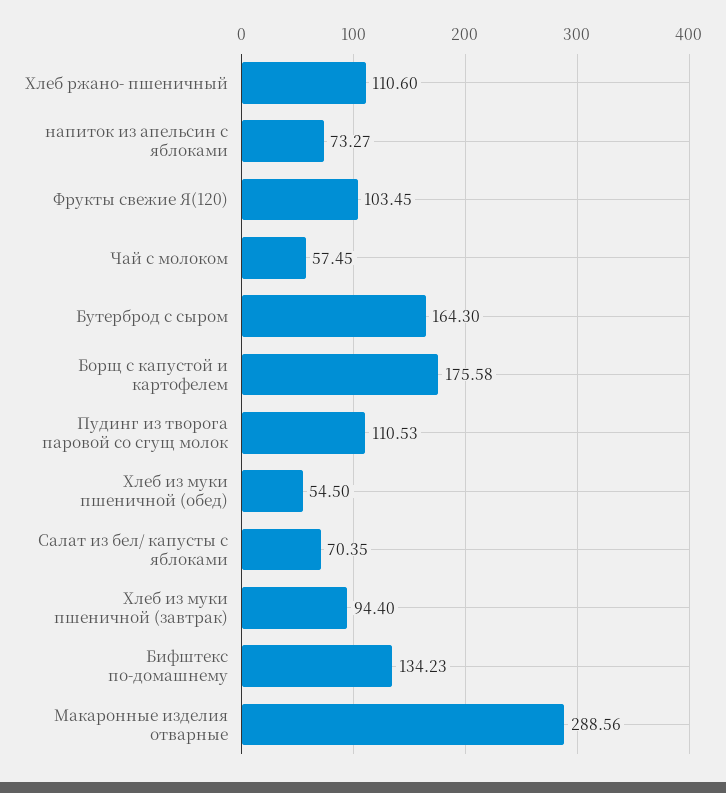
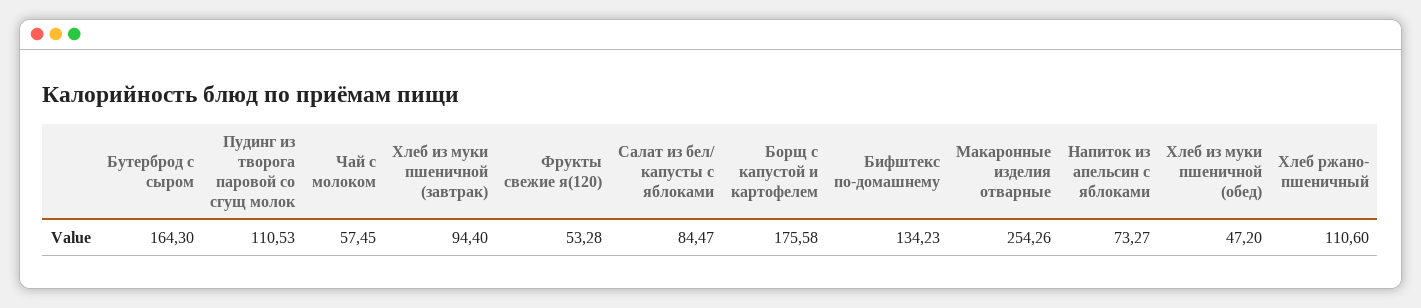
  {
    "Хлеб ржано- пшеничный": 110.6,
    "напиток из апельсин с яблоками": 73.27,
-   "Фрукты свежие Я(120)": 103.45,
+   "Фрукты свежие Я(120)": 53.28,
    "Чай с молоком": 57.45,
    "Бутерброд с сыром": 164.3,
    "Борщ с капустой и картофелем": 175.58,
    "Пудинг из творога паровой со сгущ молок": 110.53,
-   "Хлеб из муки пшеничной (обед)": 54.5,
+   "Хлеб из муки пшеничной (обед)": 47.2,
-   "Салат из бел/ капусты с яблоками": 70.35,
+   "Салат из бел/ капусты с яблоками": 84.47,
    "Хлеб из муки пшеничной (завтрак)": 94.4,
    "Бифштекс по-домашнему": 134.23,
-   "Макаронные изделия отварные": 288.56
+   "Макаронные изделия отварные": 254.26
  }

